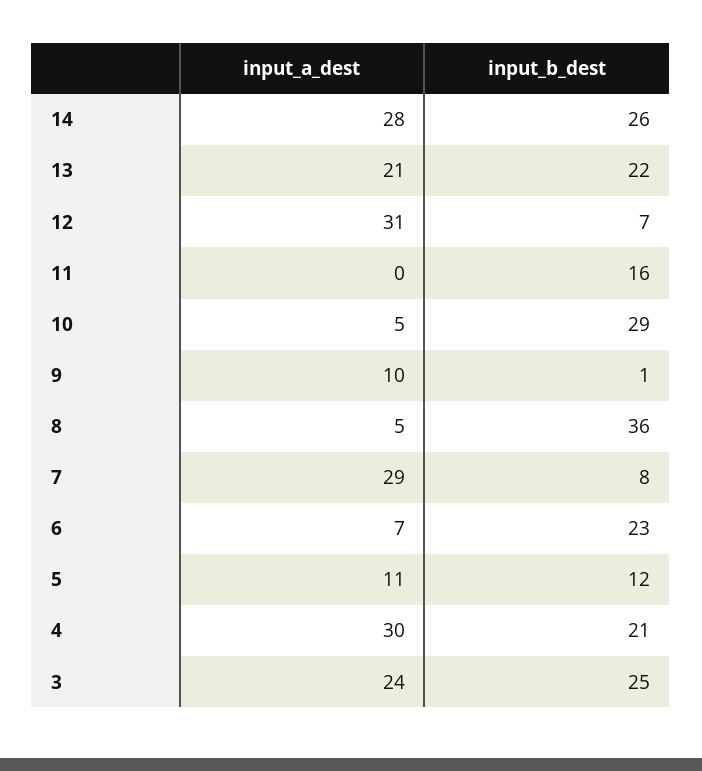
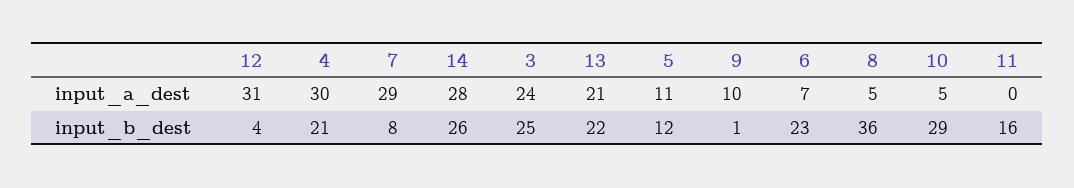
  {
    "input_a_dest": {
      "14": 28,
      "13": 21,
      "12": 31,
      "11": 0,
      "10": 5,
      "9": 10,
      "8": 5,
      "7": 29,
      "6": 7,
      "5": 11,
      "4": 30,
      "3": 24
    },
    "input_b_dest": {
      "14": 26,
      "13": 22,
-     "12": 7,
+     "12": 4,
      "11": 16,
      "10": 29,
      "9": 1,
      "8": 36,
      "7": 8,
      "6": 23,
      "5": 12,
      "4": 21,
      "3": 25
    }
  }

